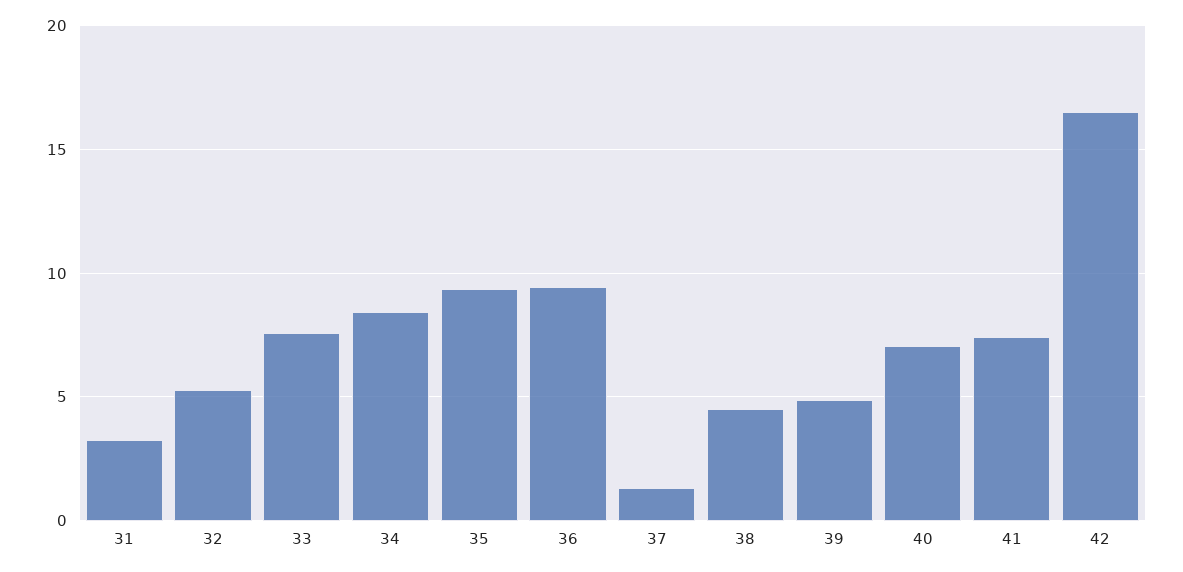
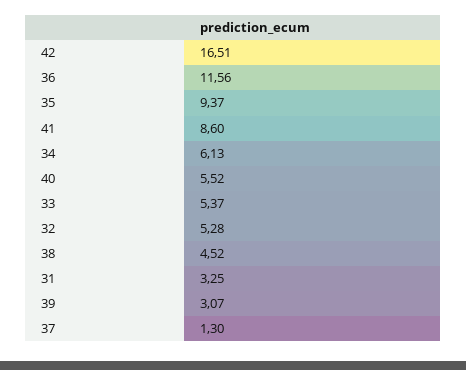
  {
    "31": 3.25,
    "32": 5.28,
-   "33": 7.5,
+   "33": 5.37,
-   "34": 8.5,
+   "34": 6.13,
    "35": 9.37,
-   "36": 9.5,
+   "36": 11.56,
    "37": 1.3,
    "38": 4.52,
-   "39": 5,
+   "39": 3.07,
-   "40": 7,
+   "40": 5.52,
-   "41": 7.5,
+   "41": 8.6,
    "42": 16.51
  }

